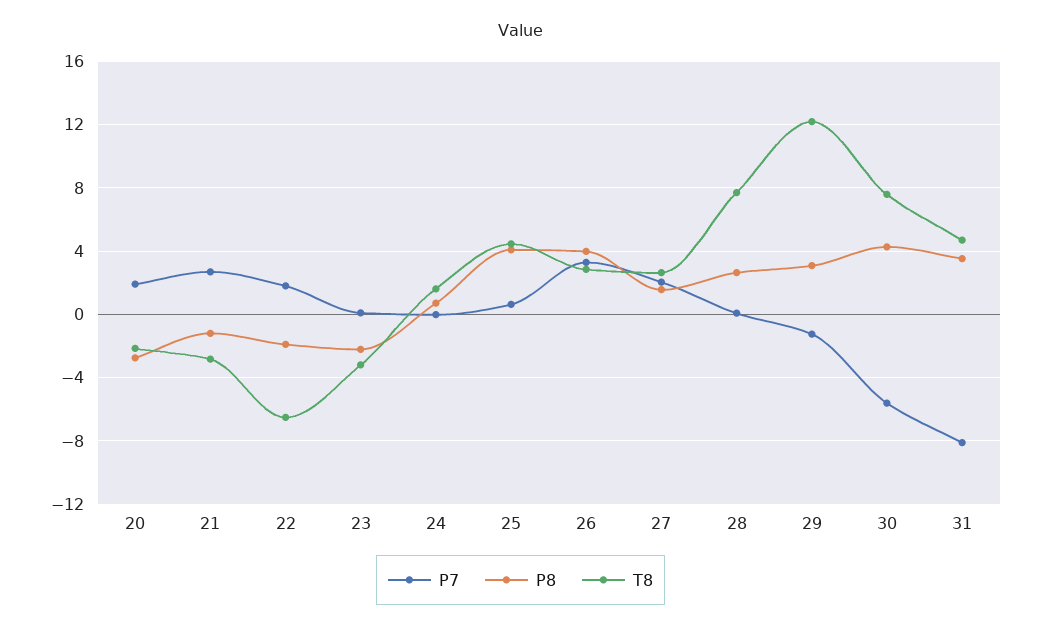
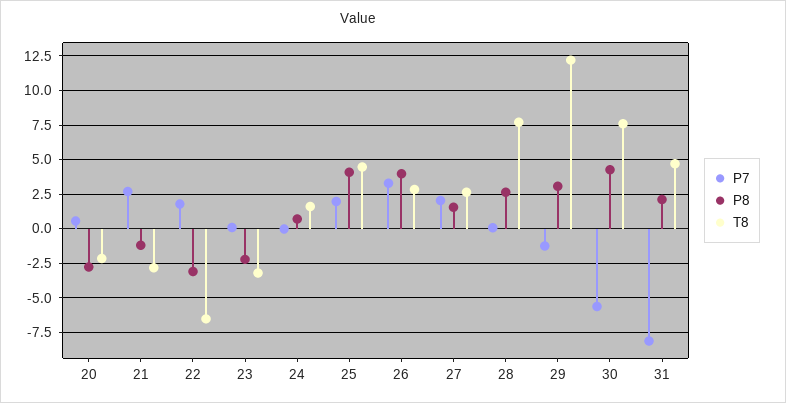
  {
    "P7": {
-     "20": 2,
+     "20": 0.5,
      "21": 2.5,
      "22": 2,
      "23": 0,
      "24": 0,
-     "25": 0.5,
+     "25": 2,
      "26": 3.5,
      "27": 2,
      "28": 0,
      "29": -1,
      "30": -5.5,
      "31": -8
    },
    "P8": {
      "20": -3,
      "21": -1,
-     "22": -2,
+     "22": -3,
      "23": -2,
      "24": 0.5,
      "25": 4,
      "26": 4,
      "27": 1.5,
      "28": 2.5,
      "29": 3,
      "30": 4.5,
-     "31": 3.5
+     "31": 2
    },
    "T8": {
      "20": -2,
      "21": -3,
      "22": -6.5,
      "23": -3,
      "24": 1.5,
      "25": 4.5,
      "26": 3,
      "27": 2.5,
      "28": 7.5,
      "29": 12,
      "30": 7.5,
      "31": 4.5
    }
  }

